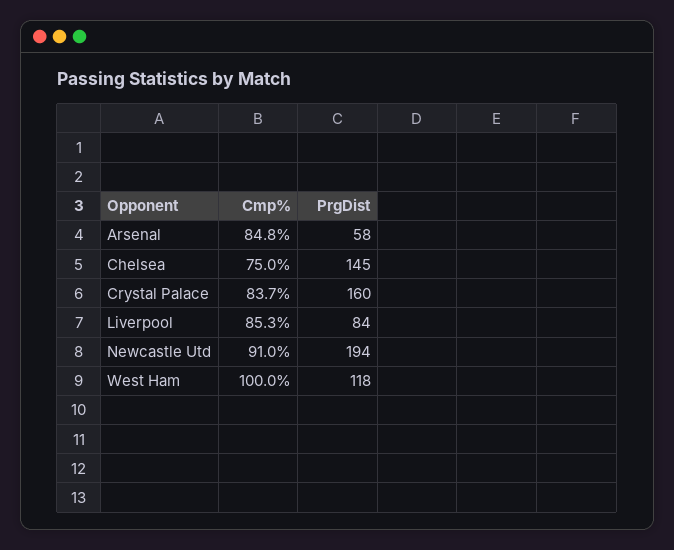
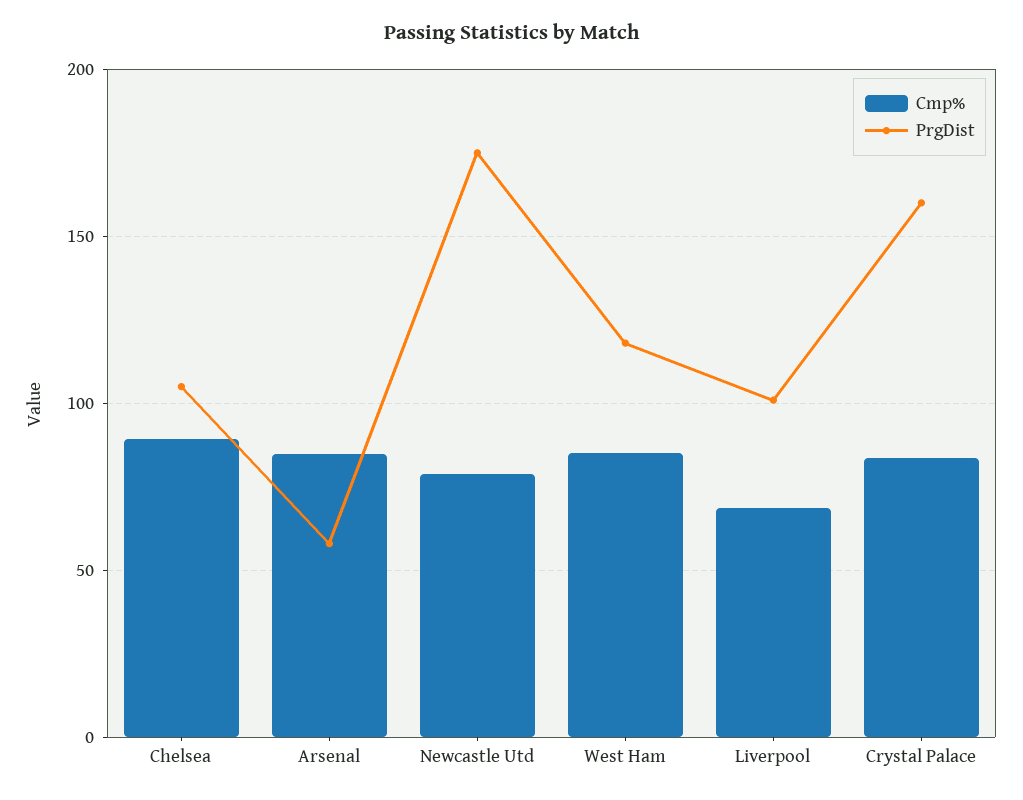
  {
    "Cmp%": {
      "Arsenal": 84.8,
-     "Chelsea": 75,
+     "Chelsea": 90,
      "Crystal Palace": 83.7,
-     "Liverpool": 85.3,
+     "Liverpool": 70,
-     "Newcastle Utd": 91,
+     "Newcastle Utd": 80,
-     "West Ham": 100
+     "West Ham": 85
    },
    "PrgDist": {
      "Arsenal": 58,
-     "Chelsea": 145,
+     "Chelsea": 105,
      "Crystal Palace": 160,
-     "Liverpool": 84,
+     "Liverpool": 100,
-     "Newcastle Utd": 194,
+     "Newcastle Utd": 175,
      "West Ham": 118
    }
  }

